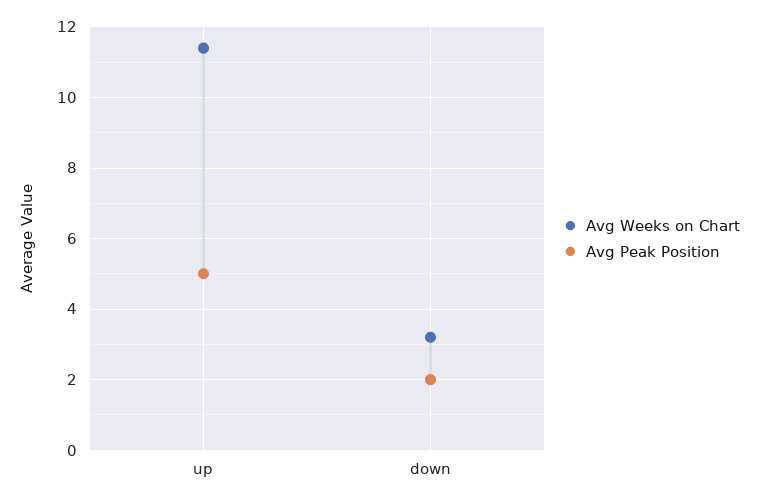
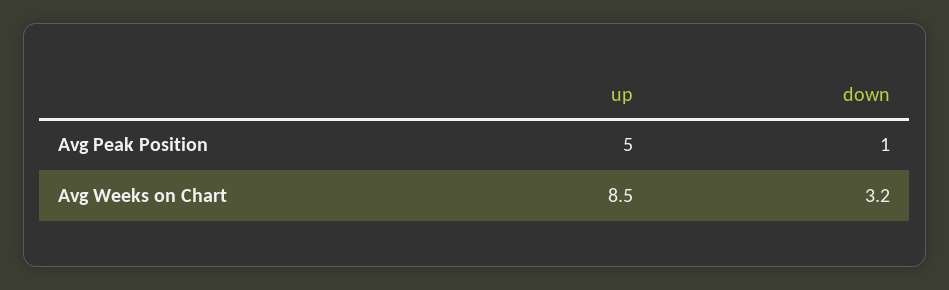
  {
    "Avg Weeks on Chart": {
-     "up": 11.5,
+     "up": 8.5,
      "down": 3.2
    },
    "Avg Peak Position": {
      "up": 5,
-     "down": 2
+     "down": 1
    }
  }

